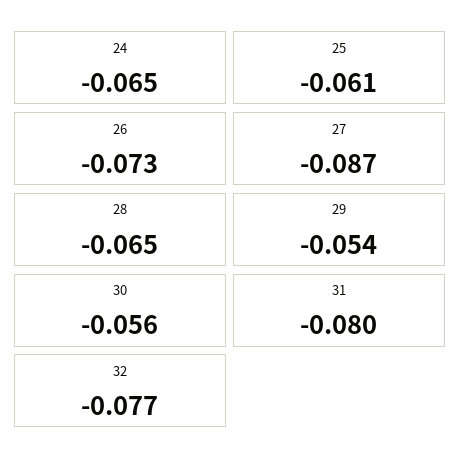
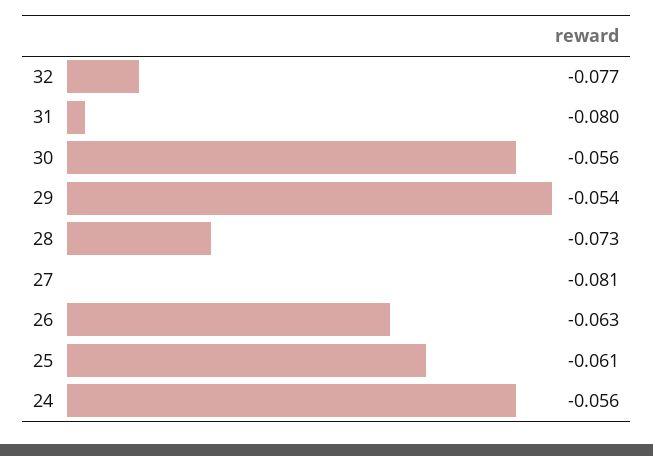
  {
-   "24": -0.065,
+   "24": -0.056,
    "25": -0.061,
-   "26": -0.073,
+   "26": -0.063,
-   "27": -0.087,
+   "27": -0.081,
-   "28": -0.065,
+   "28": -0.073,
    "29": -0.054,
    "30": -0.056,
    "31": -0.08,
    "32": -0.077
  }

